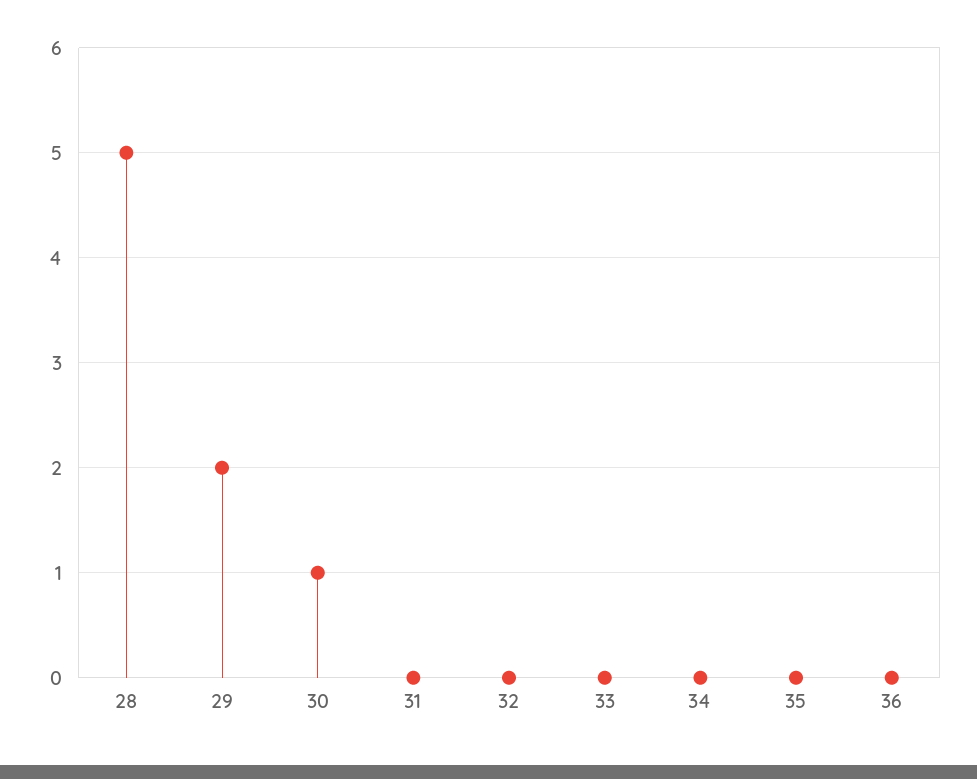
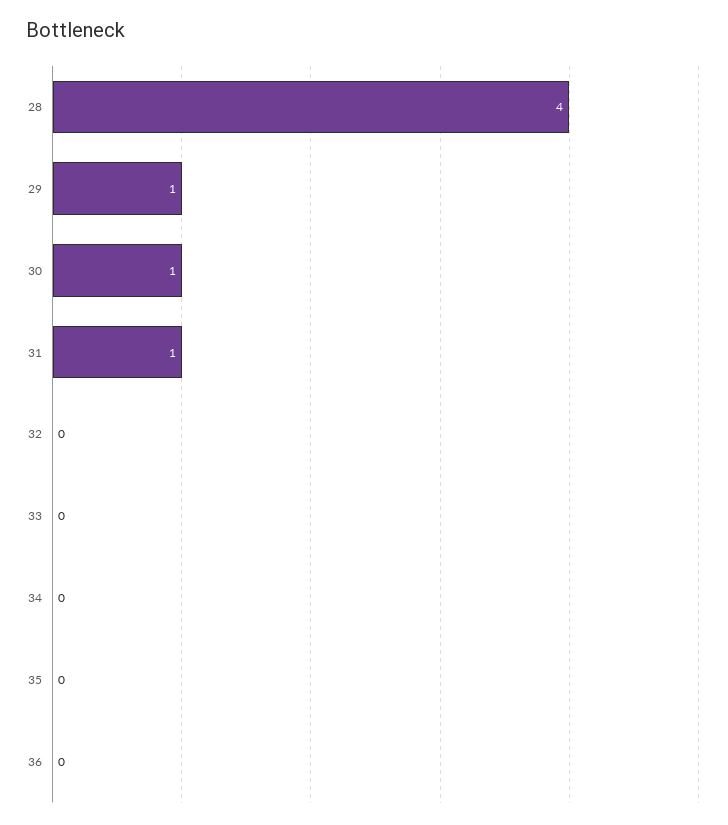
  {
-   "28": 5,
+   "28": 4,
-   "29": 2,
+   "29": 1,
    "30": 1,
-   "31": 0,
+   "31": 1,
    "32": 0,
    "33": 0,
    "34": 0,
    "35": 0,
    "36": 0
  }

